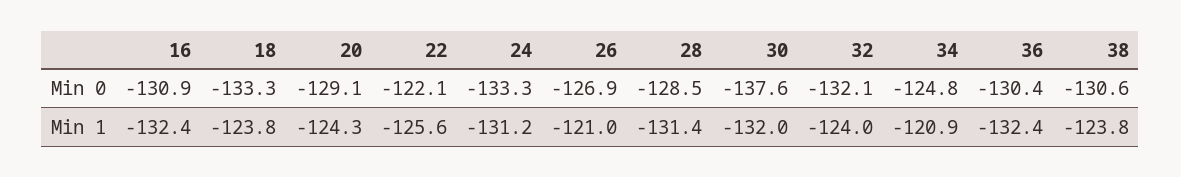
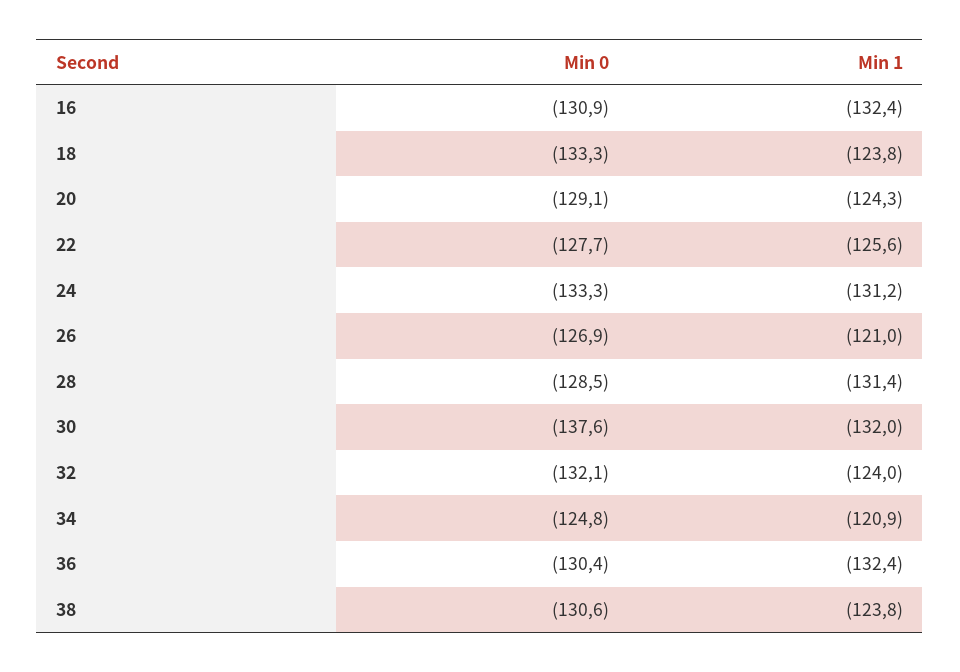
  {
    "16": {
      "Min 0": -130.9,
      "Min 1": -132.4
    },
    "18": {
      "Min 0": -133.3,
      "Min 1": -123.8
    },
    "20": {
      "Min 0": -129.1,
      "Min 1": -124.3
    },
    "22": {
-     "Min 0": -122.1,
+     "Min 0": -127.7,
      "Min 1": -125.6
    },
    "24": {
      "Min 0": -133.3,
      "Min 1": -131.2
    },
    "26": {
      "Min 0": -126.9,
      "Min 1": -121
    },
    "28": {
      "Min 0": -128.5,
      "Min 1": -131.4
    },
    "30": {
      "Min 0": -137.6,
      "Min 1": -132
    },
    "32": {
      "Min 0": -132.1,
      "Min 1": -124
    },
    "34": {
      "Min 0": -124.8,
      "Min 1": -120.9
    },
    "36": {
      "Min 0": -130.4,
      "Min 1": -132.4
    },
    "38": {
      "Min 0": -130.6,
      "Min 1": -123.8
    }
  }

